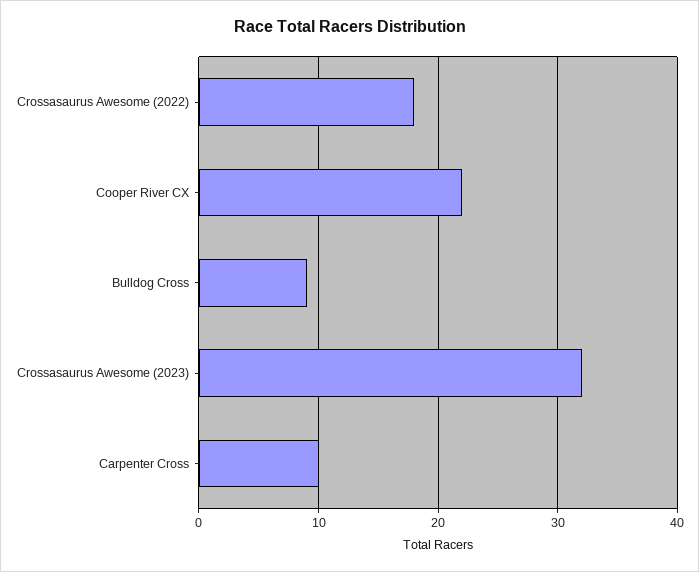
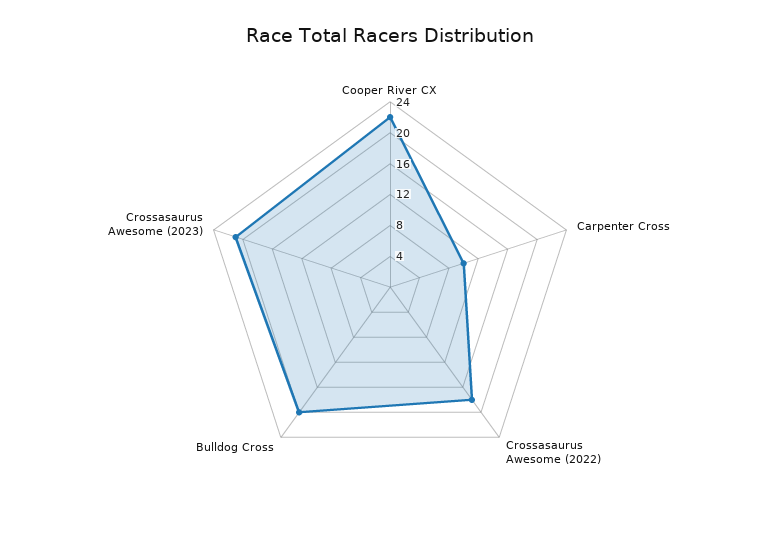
  {
    "Crossasaurus Awesome (2022)": 18,
    "Cooper River CX": 22,
-   "Bulldog Cross": 9,
+   "Bulldog Cross": 20,
-   "Crossasaurus Awesome (2023)": 32,
+   "Crossasaurus Awesome (2023)": 20,
    "Carpenter Cross": 10
  }

